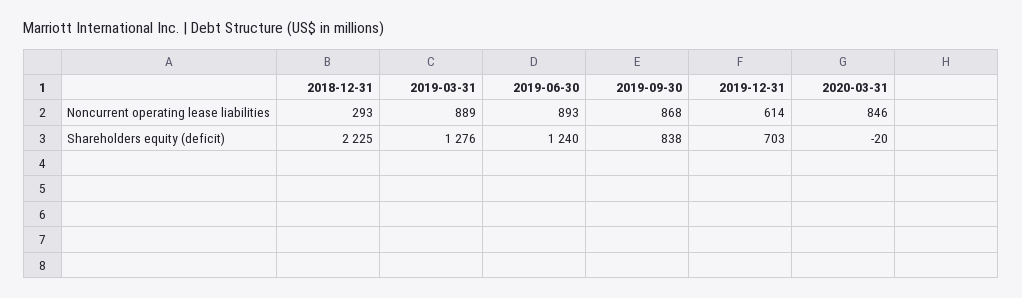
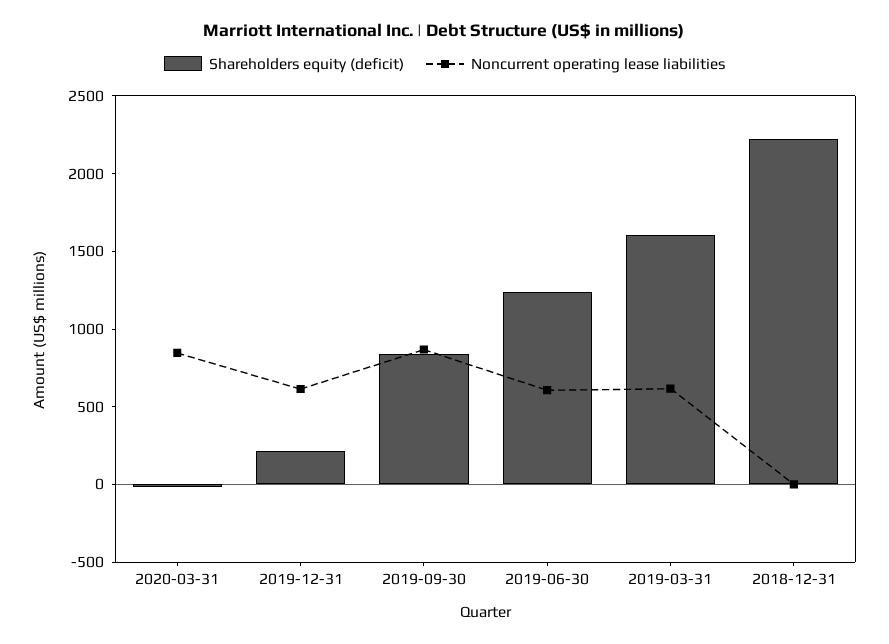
  {
    "Noncurrent operating lease liabilities": {
-     "2018-12-31": 293,
+     "2018-12-31": 0,
-     "2019-03-31": 889,
+     "2019-03-31": 600,
-     "2019-06-30": 893,
+     "2019-06-30": 600,
      "2019-09-30": 868,
      "2019-12-31": 614,
      "2020-03-31": 846
    },
    "Shareholders equity (deficit)": {
      "2018-12-31": 2225,
-     "2019-03-31": 1276,
+     "2019-03-31": 1600,
      "2019-06-30": 1240,
      "2019-09-30": 838,
-     "2019-12-31": 703,
+     "2019-12-31": 200,
      "2020-03-31": -20
    }
  }

